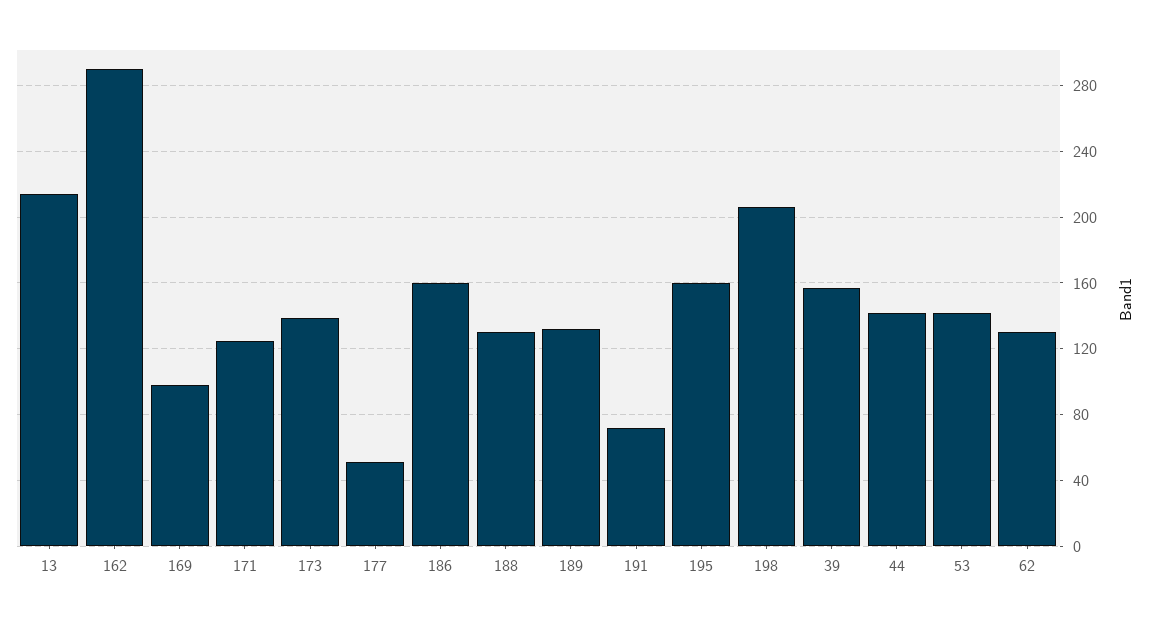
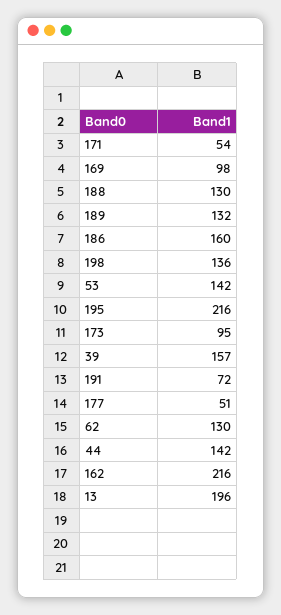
  {
-   "13": 215,
+   "13": 196,
-   "162": 290,
+   "162": 216,
    "169": 98,
-   "171": 125,
+   "171": 54,
-   "173": 140,
+   "173": 95,
    "177": 51,
    "186": 160,
    "188": 130,
    "189": 132,
    "191": 72,
-   "195": 160,
+   "195": 216,
-   "198": 205,
+   "198": 136,
    "39": 157,
    "44": 142,
    "53": 142,
    "62": 130
  }

